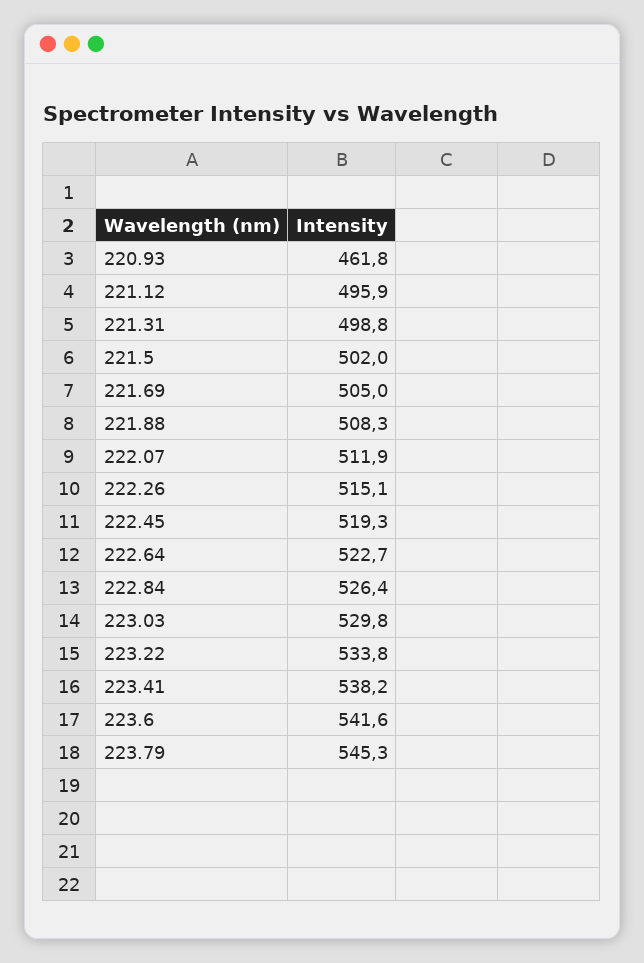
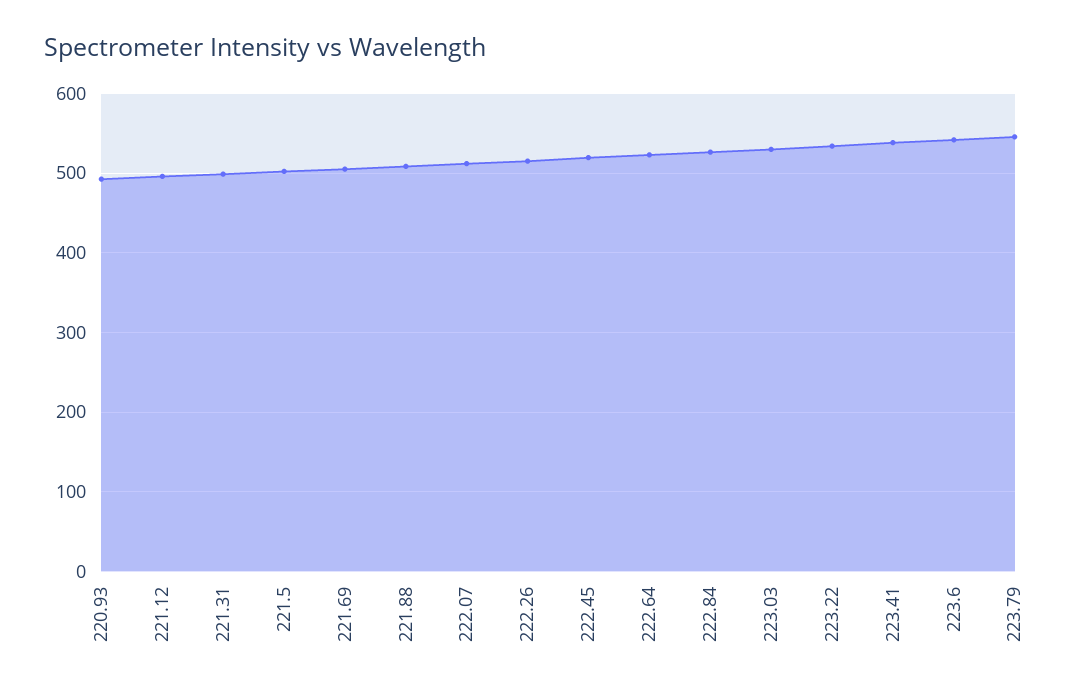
  {
-   "220.93": 461.8,
+   "220.93": 490,
    "221.12": 495.9,
    "221.31": 498.8,
    "221.5": 502,
    "221.69": 505,
    "221.88": 508.3,
    "222.07": 511.9,
    "222.26": 515.1,
    "222.45": 519.3,
    "222.64": 522.7,
    "222.84": 526.4,
    "223.03": 529.8,
    "223.22": 533.8,
    "223.41": 538.2,
    "223.6": 541.6,
    "223.79": 545.3
  }

